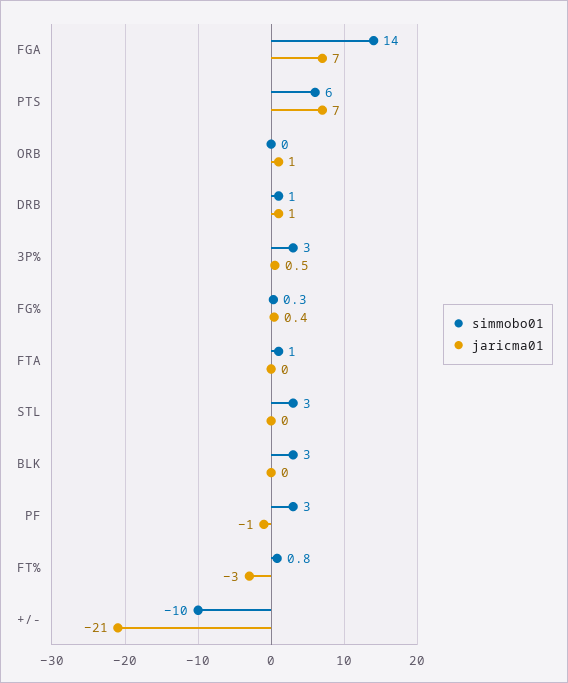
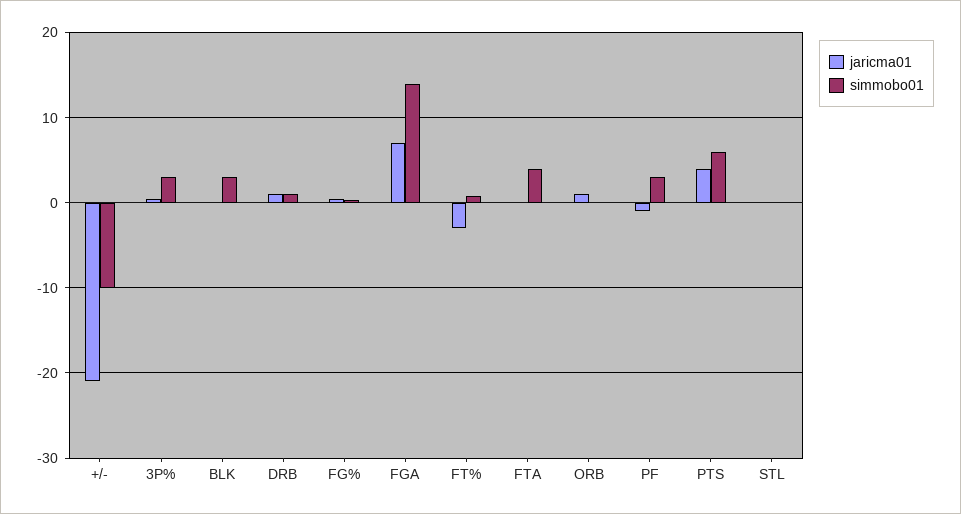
  {
    "simmobo01": {
      "FGA": 14,
      "PTS": 6,
      "ORB": 0,
      "DRB": 1,
      "3P%": 3,
      "FG%": 0.3,
-     "FTA": 1,
+     "FTA": 4,
-     "STL": 3,
+     "STL": 0,
      "BLK": 3,
      "PF": 3,
      "FT%": 0.8,
      "+/-": -10
    },
    "jaricma01": {
      "FGA": 7,
-     "PTS": 7,
+     "PTS": 4,
      "ORB": 1,
      "DRB": 1,
      "3P%": 0.5,
      "FG%": 0.4,
      "FTA": 0,
      "STL": 0,
      "BLK": 0,
      "PF": -1,
      "FT%": -3,
      "+/-": -21
    }
  }

